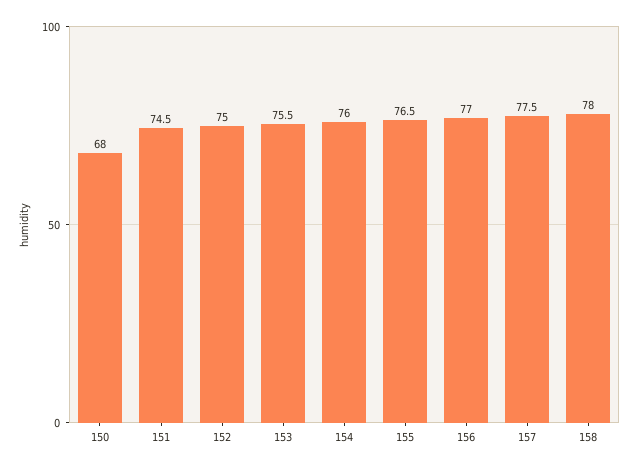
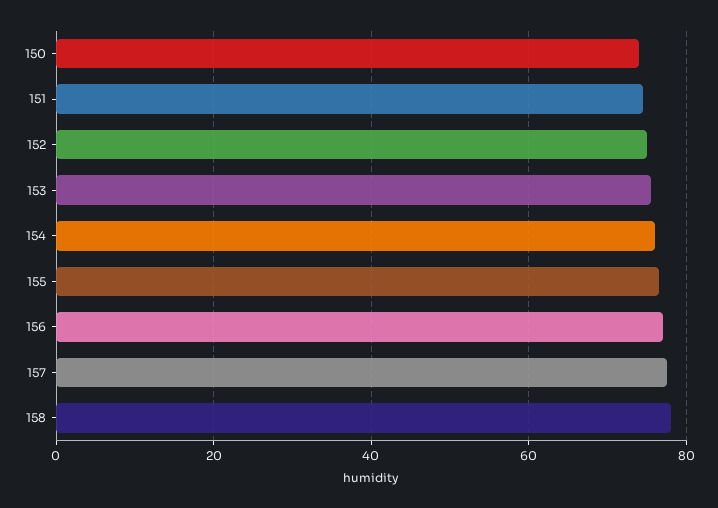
  {
-   "150": 68,
+   "150": 74,
    "151": 74.5,
    "152": 75,
    "153": 75.5,
    "154": 76,
    "155": 76.5,
    "156": 77,
    "157": 77.5,
    "158": 78
  }

